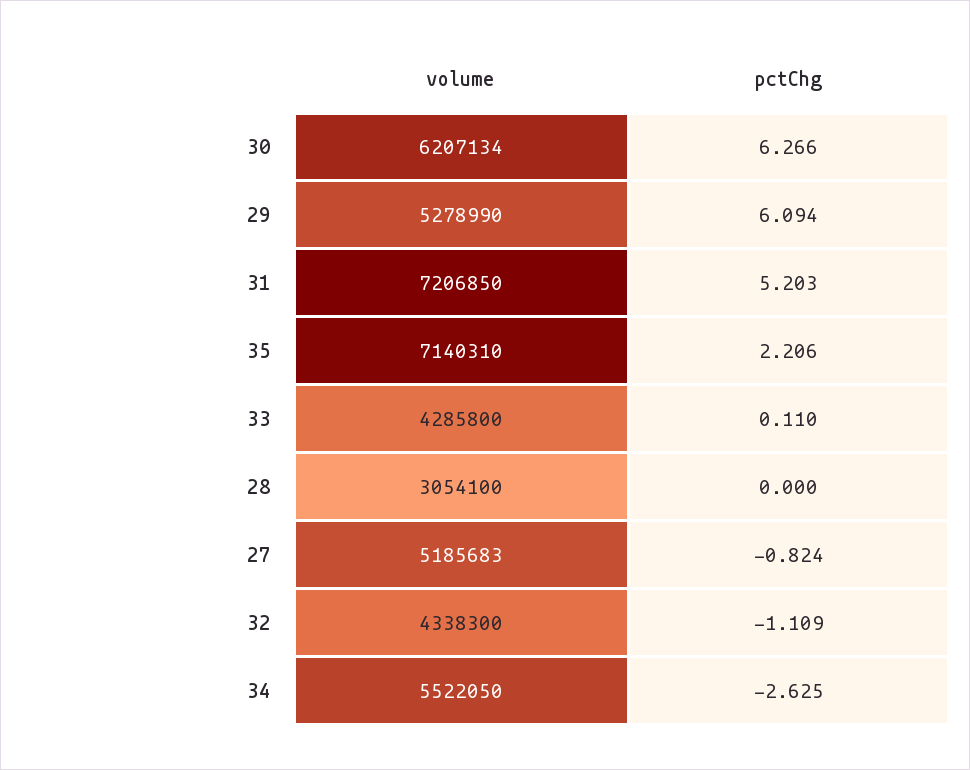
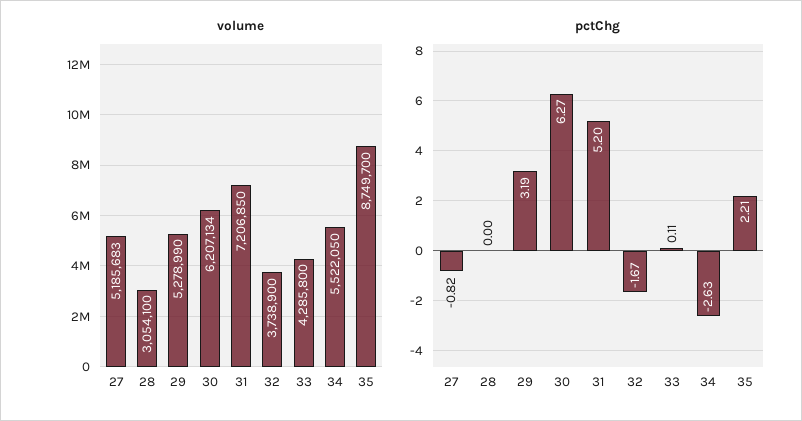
  {
    "volume": {
      "30": 6207134,
      "29": 5278990,
      "31": 7206850,
-     "35": 7140310,
+     "35": 8749700,
      "33": 4285800,
      "28": 3054100,
      "27": 5185683,
-     "32": 4338300,
+     "32": 3738900,
      "34": 5522050
    },
    "pctChg": {
      "30": 6.266,
-     "29": 6.094,
+     "29": 3.19,
      "31": 5.203,
      "35": 2.206,
      "33": 0.11,
      "28": 0,
      "27": -0.824,
-     "32": -1.109,
+     "32": -1.67,
      "34": -2.625
    }
  }

